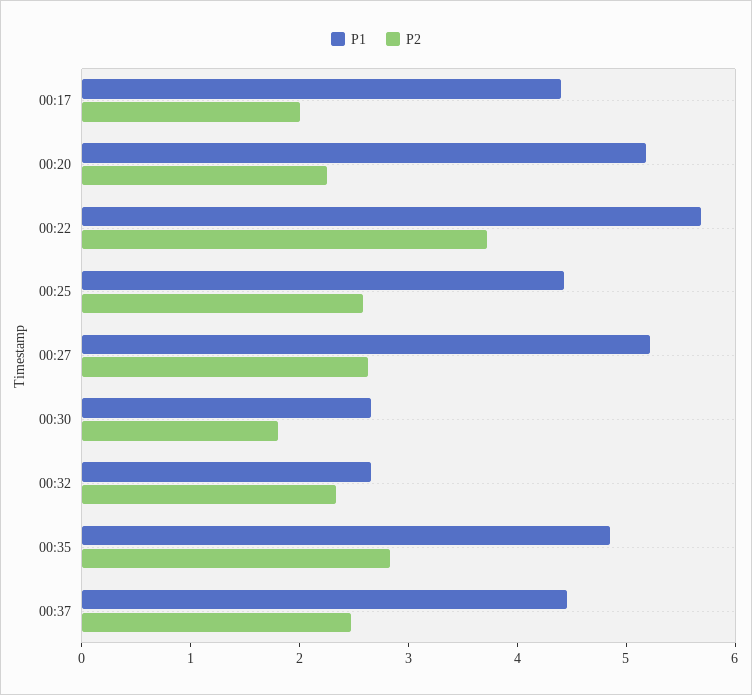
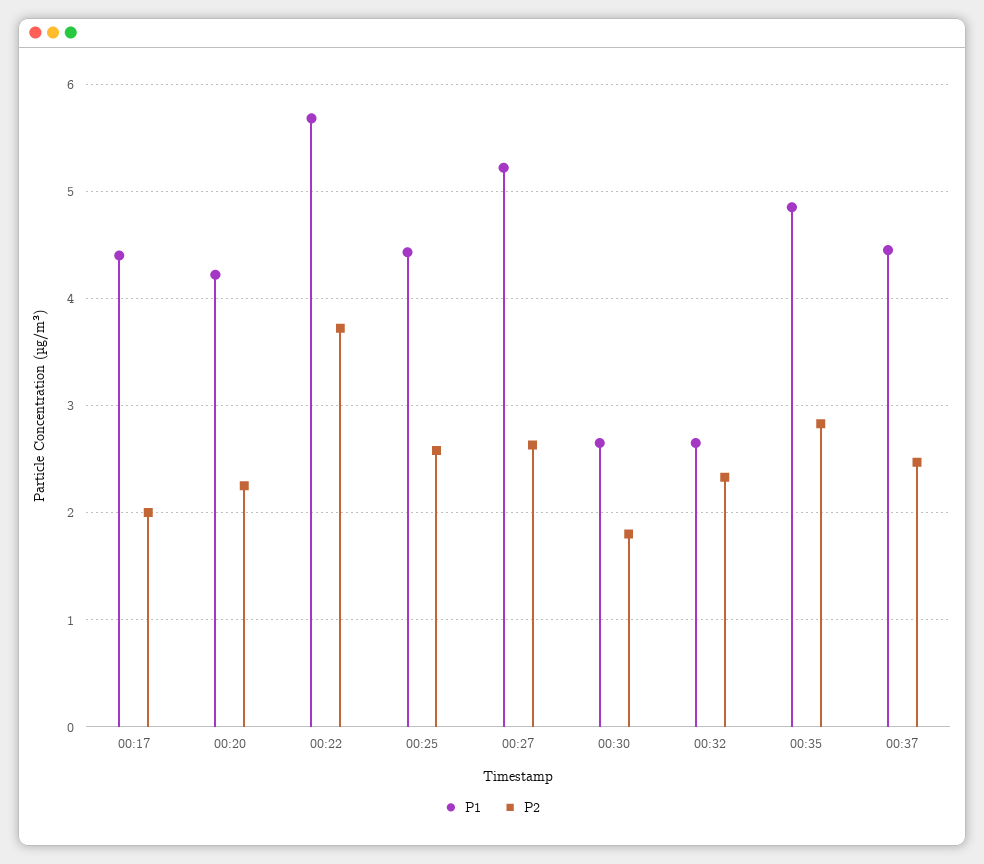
  {
    "P1": {
      "00:17": 4.4,
-     "00:20": 5.2,
+     "00:20": 4.2,
      "00:22": 5.7,
      "00:25": 4.4,
      "00:27": 5.2,
      "00:30": 2.7,
      "00:32": 2.7,
      "00:35": 4.9,
      "00:37": 4.5
    },
    "P2": {
      "00:17": 2,
      "00:20": 2.3,
      "00:22": 3.7,
      "00:25": 2.6,
      "00:27": 2.6,
      "00:30": 1.8,
      "00:32": 2.3,
      "00:35": 2.8,
      "00:37": 2.5
    }
  }

